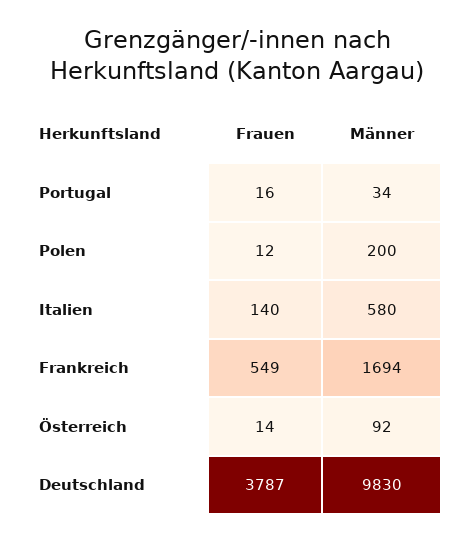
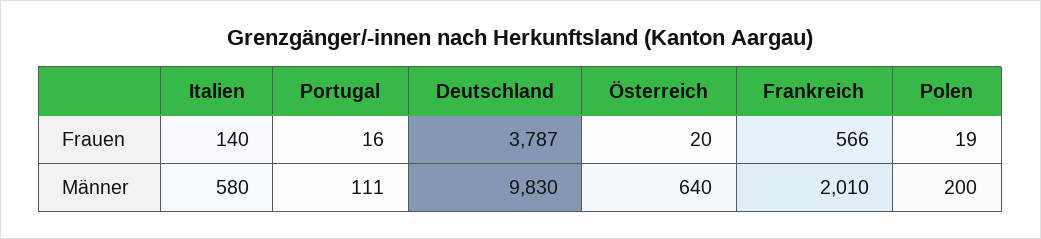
  {
    "Frauen": {
      "Portugal": 16,
-     "Polen": 12,
+     "Polen": 19,
      "Italien": 140,
-     "Frankreich": 549,
+     "Frankreich": 566,
-     "Österreich": 14,
+     "Österreich": 20,
      "Deutschland": 3787
    },
    "Männer": {
-     "Portugal": 34,
+     "Portugal": 111,
      "Polen": 200,
      "Italien": 580,
-     "Frankreich": 1694,
+     "Frankreich": 2010,
-     "Österreich": 92,
+     "Österreich": 640,
      "Deutschland": 9830
    }
  }

